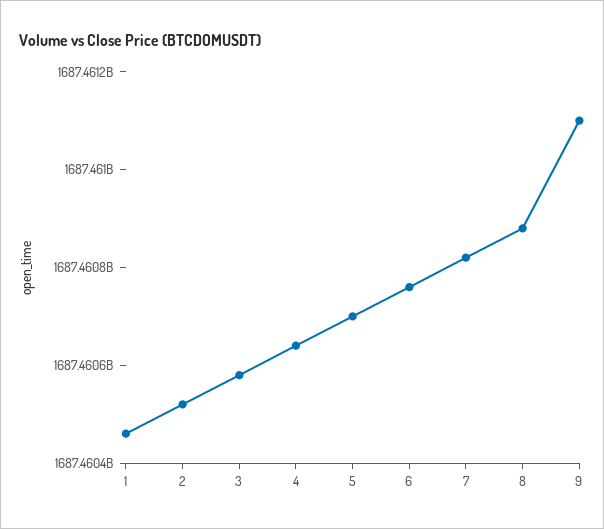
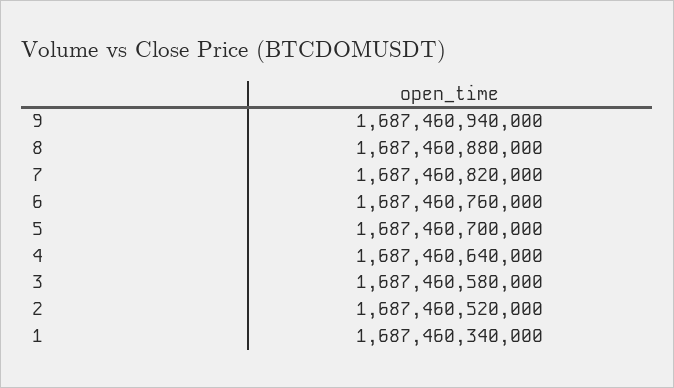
  {
-   "1": 1687460450000,
+   "1": 1687460340000,
    "2": 1687460520000,
    "3": 1687460580000,
    "4": 1687460640000,
    "5": 1687460700000,
    "6": 1687460760000,
    "7": 1687460820000,
    "8": 1687460880000,
-   "9": 1687461100000
+   "9": 1687460940000
  }

